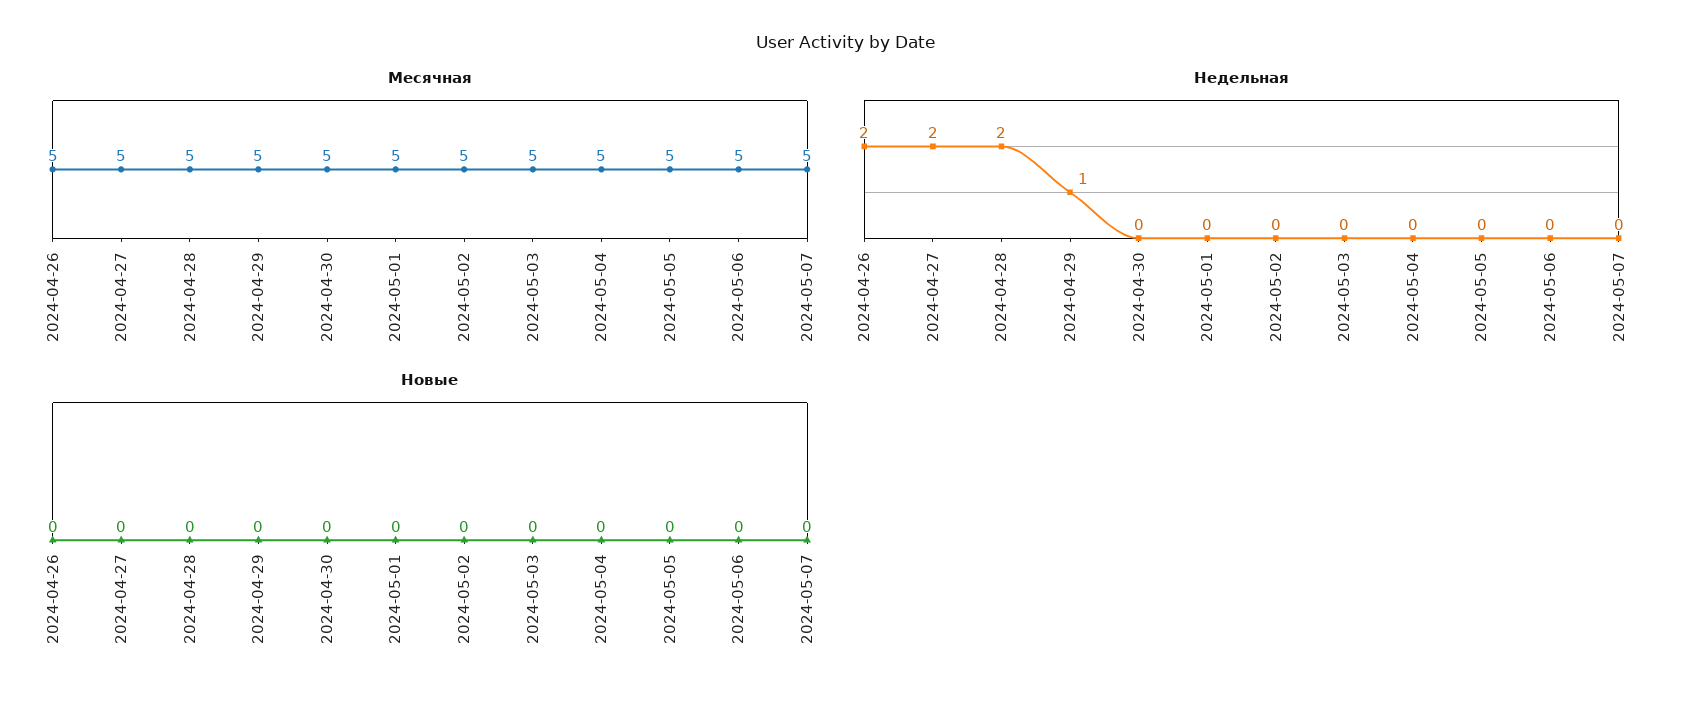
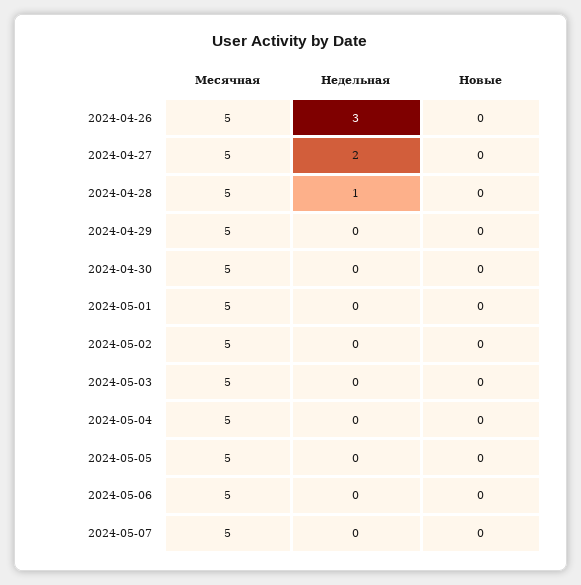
  {
    "Месячная": {
      "2024-04-26": 5,
      "2024-04-27": 5,
      "2024-04-28": 5,
      "2024-04-29": 5,
      "2024-04-30": 5,
      "2024-05-01": 5,
      "2024-05-02": 5,
      "2024-05-03": 5,
      "2024-05-04": 5,
      "2024-05-05": 5,
      "2024-05-06": 5,
      "2024-05-07": 5
    },
    "Недельная": {
-     "2024-04-26": 2,
+     "2024-04-26": 3,
      "2024-04-27": 2,
-     "2024-04-28": 2,
+     "2024-04-28": 1,
-     "2024-04-29": 1,
+     "2024-04-29": 0,
      "2024-04-30": 0,
      "2024-05-01": 0,
      "2024-05-02": 0,
      "2024-05-03": 0,
      "2024-05-04": 0,
      "2024-05-05": 0,
      "2024-05-06": 0,
      "2024-05-07": 0
    },
    "Новые": {
      "2024-04-26": 0,
      "2024-04-27": 0,
      "2024-04-28": 0,
      "2024-04-29": 0,
      "2024-04-30": 0,
      "2024-05-01": 0,
      "2024-05-02": 0,
      "2024-05-03": 0,
      "2024-05-04": 0,
      "2024-05-05": 0,
      "2024-05-06": 0,
      "2024-05-07": 0
    }
  }

